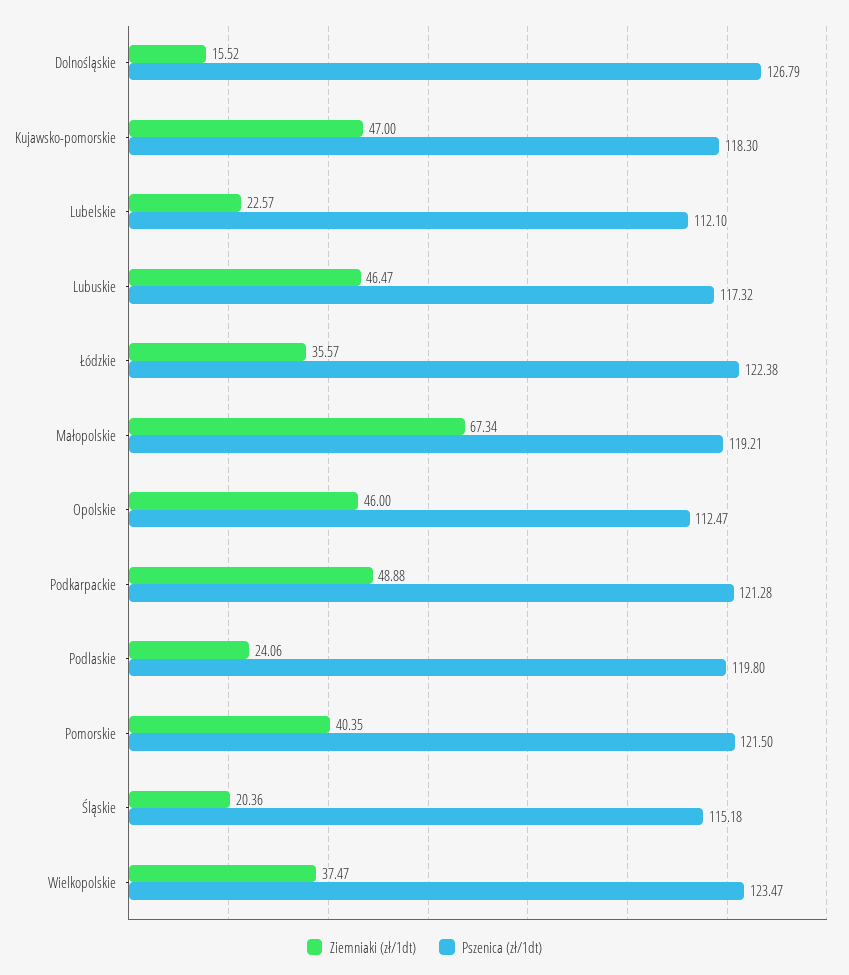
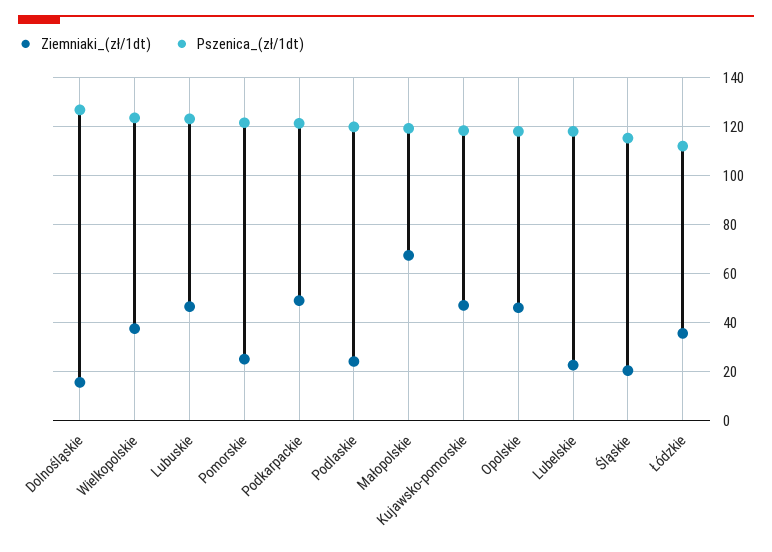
  {
    "Ziemniaki (zł/1dt)": {
      "Dolnośląskie": 15.52,
      "Kujawsko-pomorskie": 47,
      "Lubelskie": 22.57,
      "Lubuskie": 46.47,
      "Łódzkie": 35.57,
      "Małopolskie": 67.34,
      "Opolskie": 46,
      "Podkarpackie": 48.88,
      "Podlaskie": 24.06,
-     "Pomorskie": 40.35,
+     "Pomorskie": 25,
      "Śląskie": 20.36,
      "Wielkopolskie": 37.47
    },
    "Pszenica (zł/1dt)": {
      "Dolnośląskie": 126.79,
      "Kujawsko-pomorskie": 118.3,
-     "Lubelskie": 112.1,
+     "Lubelskie": 117.5,
-     "Lubuskie": 117.32,
+     "Lubuskie": 122.5,
-     "Łódzkie": 122.38,
+     "Łódzkie": 112.5,
      "Małopolskie": 119.21,
-     "Opolskie": 112.47,
+     "Opolskie": 117.5,
      "Podkarpackie": 121.28,
      "Podlaskie": 119.8,
      "Pomorskie": 121.5,
      "Śląskie": 115.18,
      "Wielkopolskie": 123.47
    }
  }

